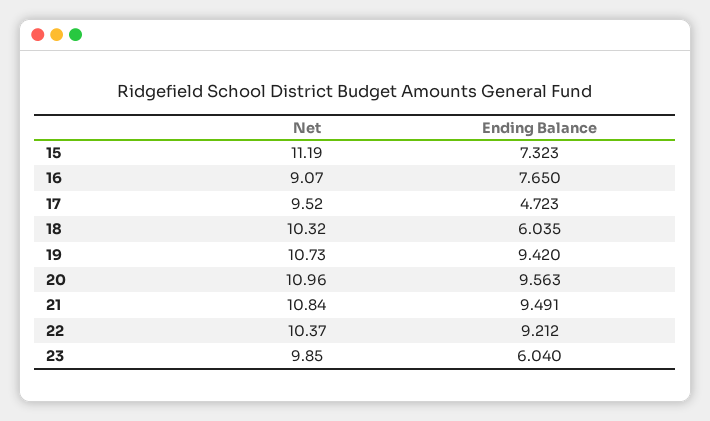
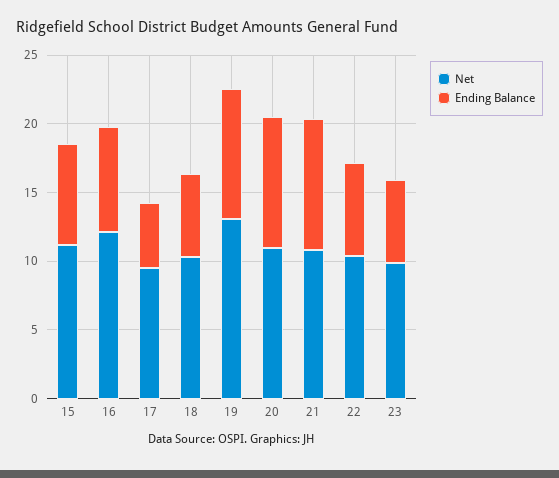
  {
    "Net": {
      "15": 11.19,
-     "16": 9.07,
+     "16": 12,
      "17": 9.52,
      "18": 10.32,
-     "19": 10.73,
+     "19": 13,
      "20": 10.96,
      "21": 10.84,
      "22": 10.37,
      "23": 9.85
    },
    "Ending Balance": {
      "15": 7.323,
      "16": 7.65,
      "17": 4.723,
      "18": 6.035,
      "19": 9.42,
      "20": 9.563,
      "21": 9.491,
-     "22": 9.212,
+     "22": 7,
      "23": 6.04
    }
  }

